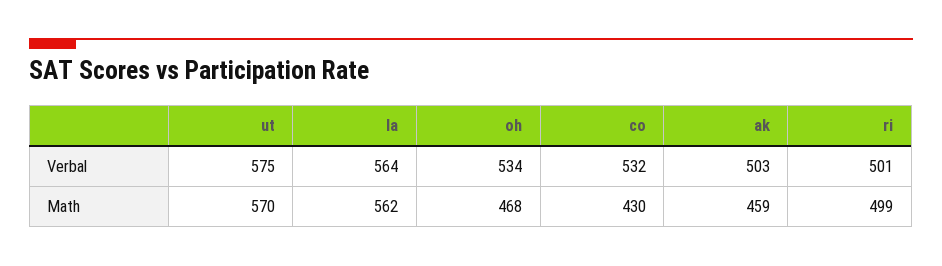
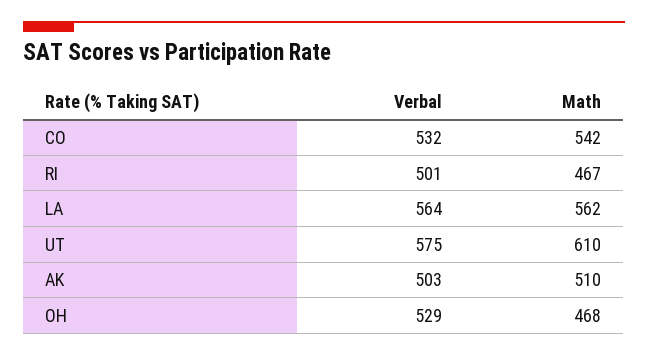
  {
    "ut": {
      "Verbal": 575,
-     "Math": 570
+     "Math": 610
    },
    "la": {
      "Verbal": 564,
      "Math": 562
    },
    "oh": {
-     "Verbal": 534,
+     "Verbal": 529,
      "Math": 468
    },
    "co": {
      "Verbal": 532,
-     "Math": 430
+     "Math": 542
    },
    "ak": {
      "Verbal": 503,
-     "Math": 459
+     "Math": 510
    },
    "ri": {
      "Verbal": 501,
-     "Math": 499
+     "Math": 467
    }
  }

